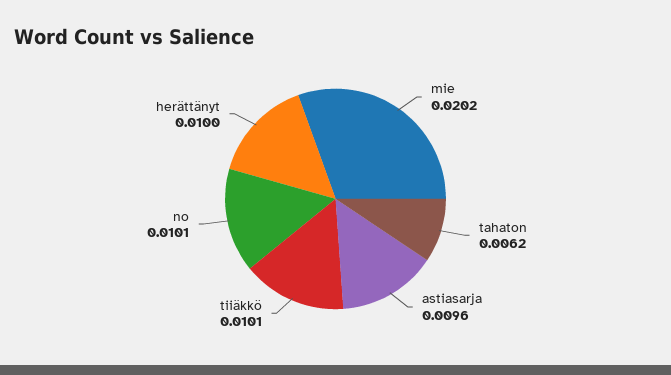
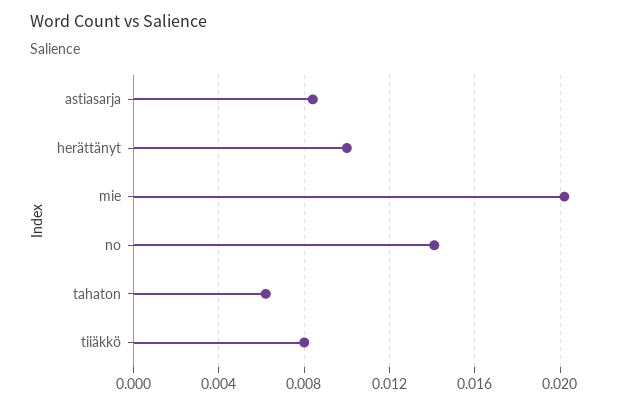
  {
    "mie": 0.0202,
    "tahaton": 0.0062,
-   "astiasarja": 0.0096,
+   "astiasarja": 0.0085,
-   "tiiäkkö": 0.0101,
+   "tiiäkkö": 0.008,
-   "no": 0.0101,
+   "no": 0.014,
    "herättänyt": 0.01
  }

